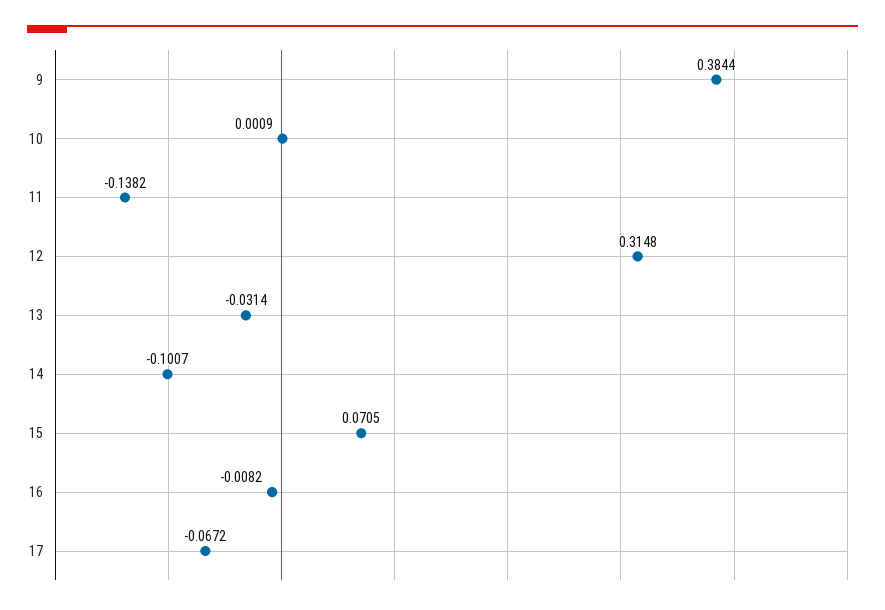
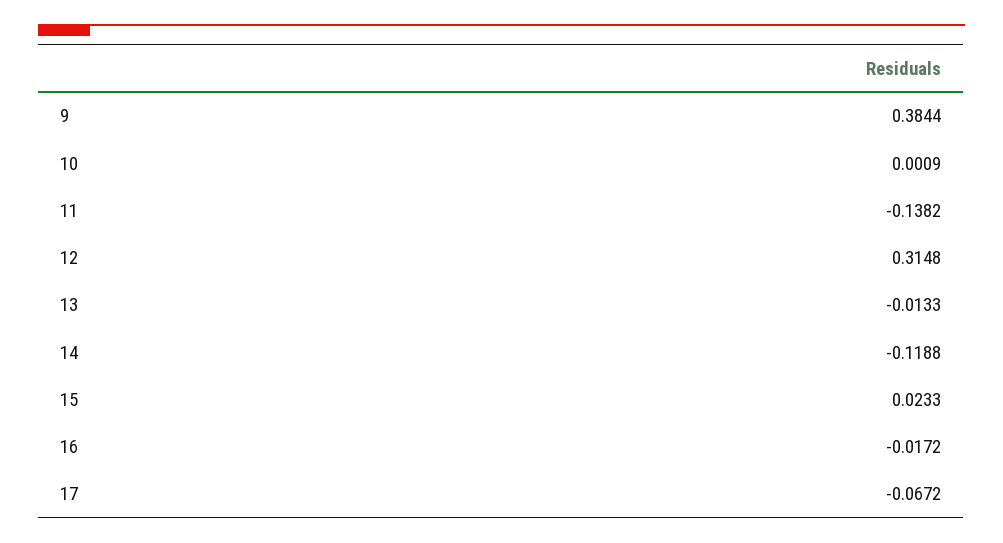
  {
    "9": 0.3844,
    "10": 0.0009,
    "11": -0.1382,
    "12": 0.3148,
-   "13": -0.0314,
+   "13": -0.0133,
-   "14": -0.1007,
+   "14": -0.1188,
-   "15": 0.0705,
+   "15": 0.0233,
-   "16": -0.0082,
+   "16": -0.0172,
    "17": -0.0672
  }

